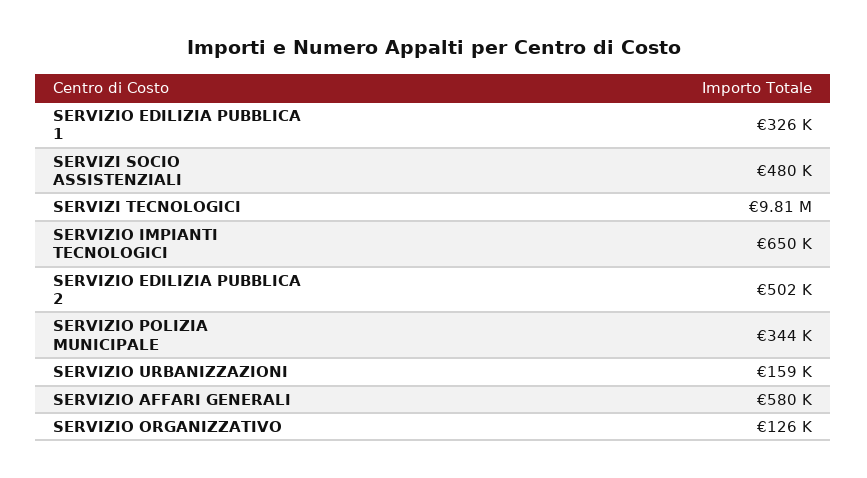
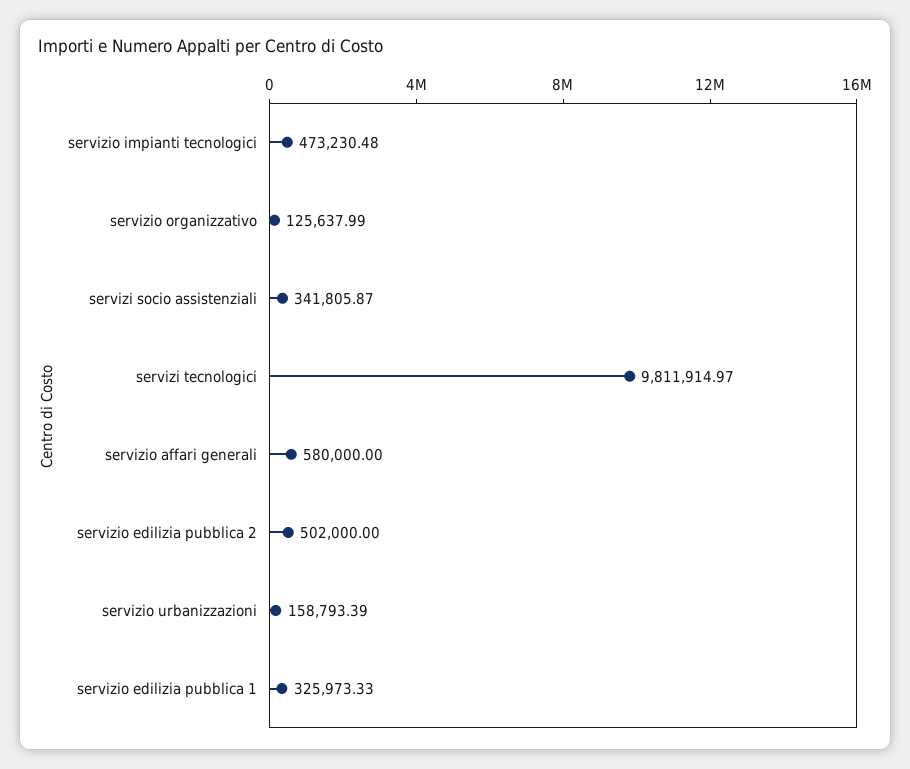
  {
    "SERVIZIO EDILIZIA PUBBLICA 1": 325973.33,
-   "SERVIZI SOCIO ASSISTENZIALI": 480000,
+   "SERVIZI SOCIO ASSISTENZIALI": 341805.87,
    "SERVIZI TECNOLOGICI": 9811914.97,
-   "SERVIZIO IMPIANTI TECNOLOGICI": 650000,
+   "SERVIZIO IMPIANTI TECNOLOGICI": 473230.48,
    "SERVIZIO EDILIZIA PUBBLICA 2": 502000,
-   "SERVIZIO POLIZIA MUNICIPALE": 344000,
    "SERVIZIO URBANIZZAZIONI": 158793.39,
    "SERVIZIO AFFARI GENERALI": 580000,
    "SERVIZIO ORGANIZZATIVO": 125637.99
  }

